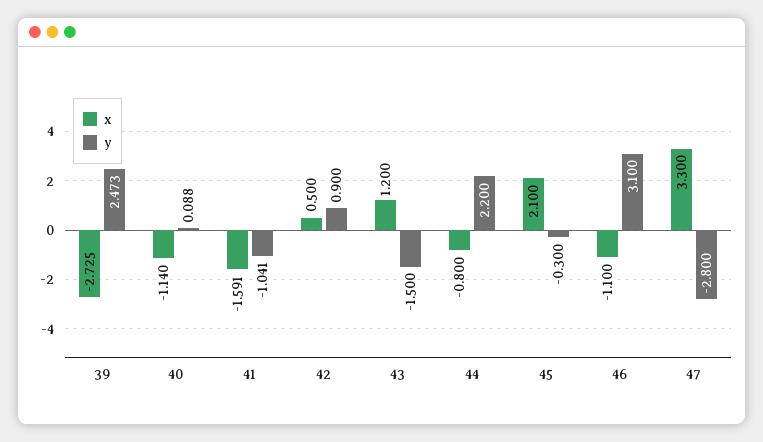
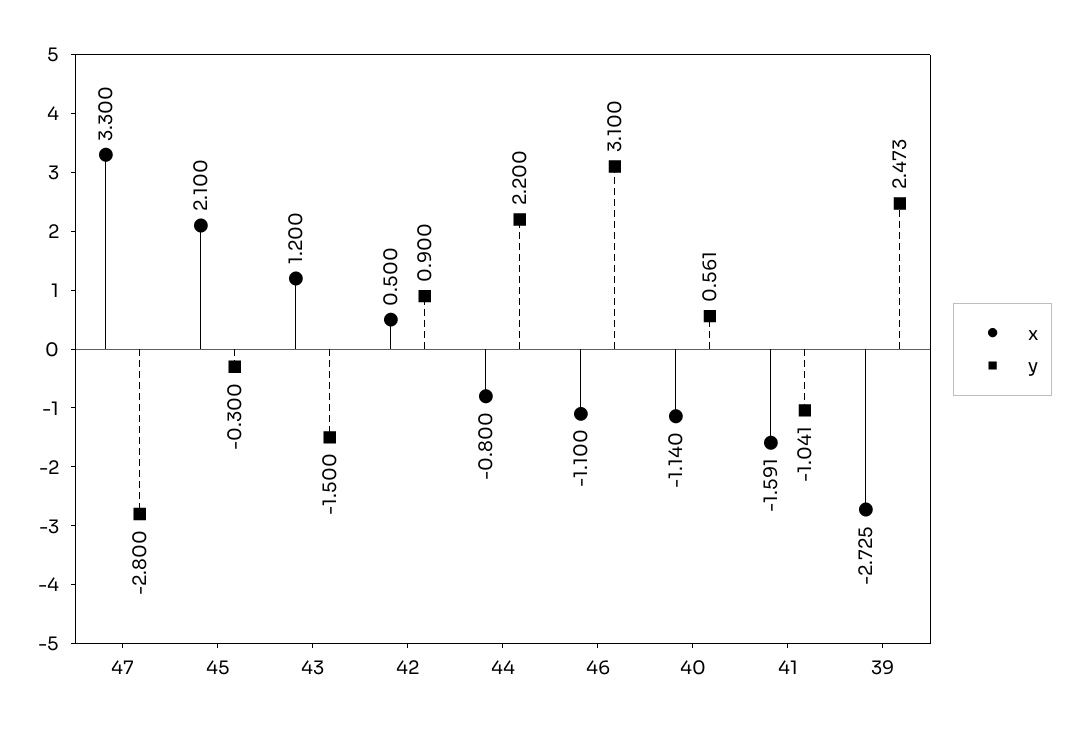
  {
    "x": {
      "39": -2.725,
      "40": -1.14,
      "41": -1.591,
      "42": 0.5,
      "43": 1.2,
      "44": -0.8,
      "45": 2.1,
      "46": -1.1,
      "47": 3.3
    },
    "y": {
      "39": 2.473,
-     "40": 0.088,
+     "40": 0.561,
      "41": -1.041,
      "42": 0.9,
      "43": -1.5,
      "44": 2.2,
      "45": -0.3,
      "46": 3.1,
      "47": -2.8
    }
  }

